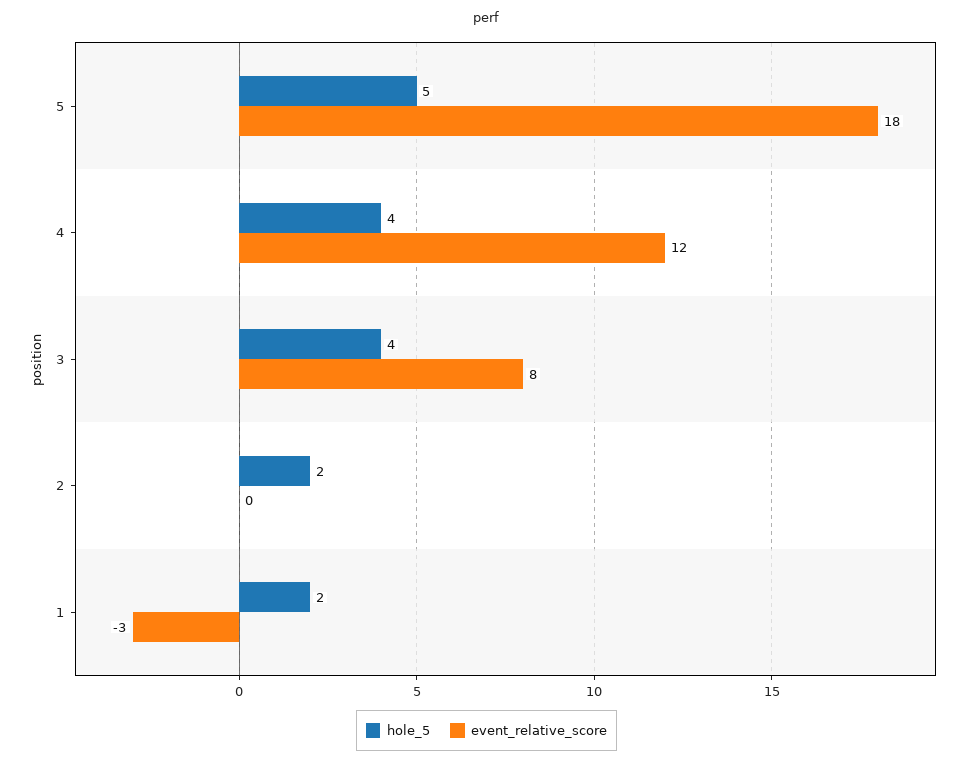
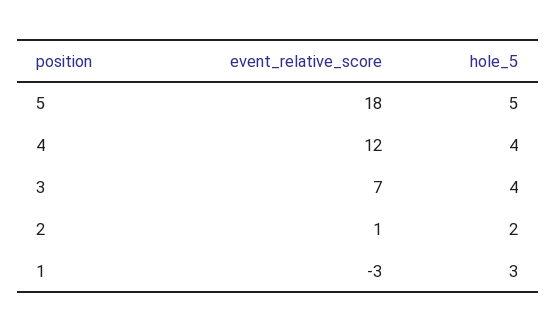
  {
    "hole_5": {
      "5": 5,
      "4": 4,
      "3": 4,
      "2": 2,
-     "1": 2
+     "1": 3
    },
    "event_relative_score": {
      "5": 18,
      "4": 12,
-     "3": 8,
+     "3": 7,
-     "2": 0,
+     "2": 1,
      "1": -3
    }
  }

